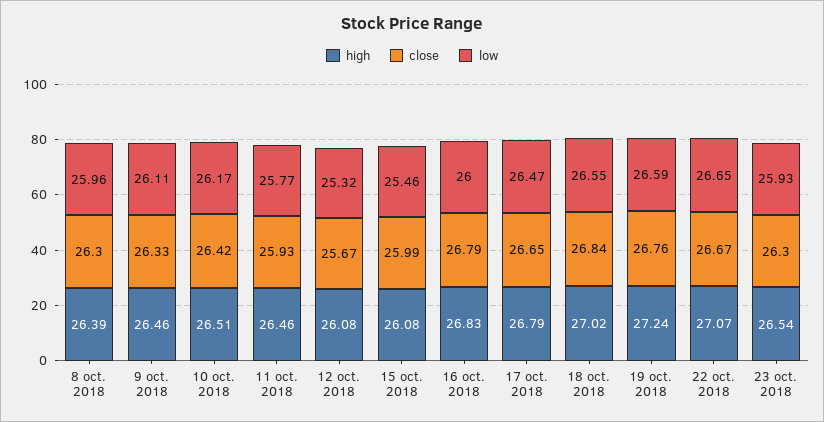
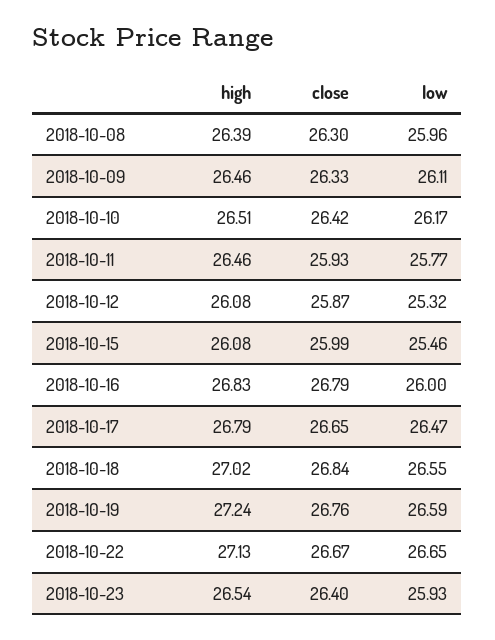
  {
    "high": {
      "8 oct. 2018": 26.39,
      "9 oct. 2018": 26.46,
      "10 oct. 2018": 26.51,
      "11 oct. 2018": 26.46,
      "12 oct. 2018": 26.08,
      "15 oct. 2018": 26.08,
      "16 oct. 2018": 26.83,
      "17 oct. 2018": 26.79,
      "18 oct. 2018": 27.02,
      "19 oct. 2018": 27.24,
-     "22 oct. 2018": 27.07,
+     "22 oct. 2018": 27.13,
      "23 oct. 2018": 26.54
    },
    "close": {
      "8 oct. 2018": 26.3,
      "9 oct. 2018": 26.33,
      "10 oct. 2018": 26.42,
      "11 oct. 2018": 25.93,
-     "12 oct. 2018": 25.67,
+     "12 oct. 2018": 25.87,
      "15 oct. 2018": 25.99,
      "16 oct. 2018": 26.79,
      "17 oct. 2018": 26.65,
      "18 oct. 2018": 26.84,
      "19 oct. 2018": 26.76,
      "22 oct. 2018": 26.67,
-     "23 oct. 2018": 26.3
+     "23 oct. 2018": 26.4
    },
    "low": {
      "8 oct. 2018": 25.96,
      "9 oct. 2018": 26.11,
      "10 oct. 2018": 26.17,
      "11 oct. 2018": 25.77,
      "12 oct. 2018": 25.32,
      "15 oct. 2018": 25.46,
      "16 oct. 2018": 26,
      "17 oct. 2018": 26.47,
      "18 oct. 2018": 26.55,
      "19 oct. 2018": 26.59,
      "22 oct. 2018": 26.65,
      "23 oct. 2018": 25.93
    }
  }

